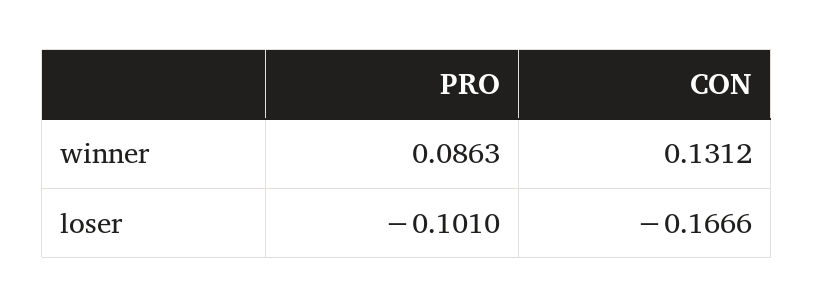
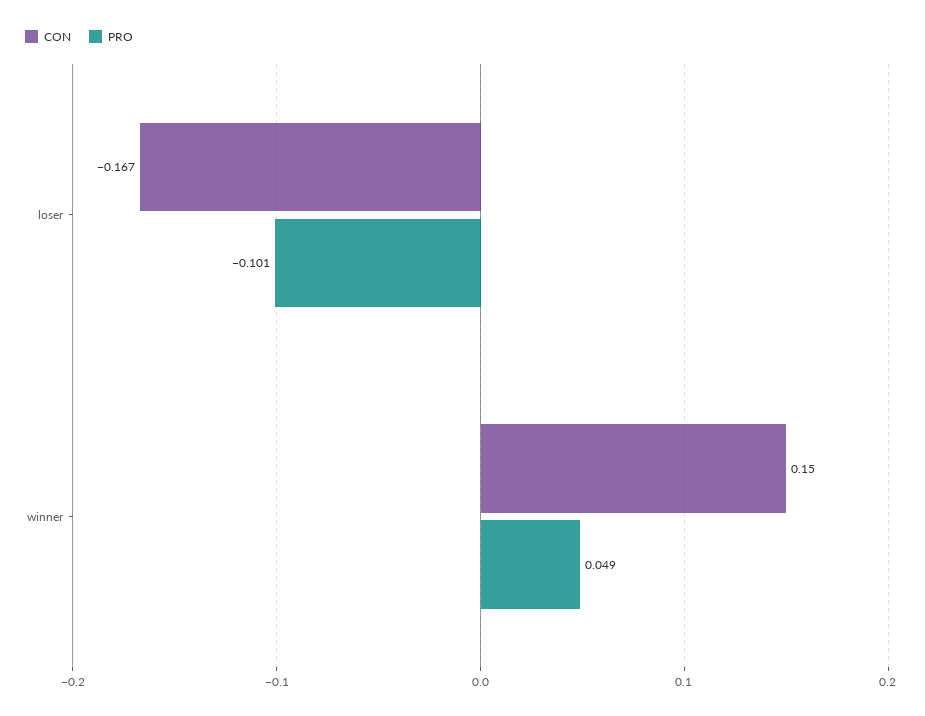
  {
    "PRO": {
-     "winner": 0.0863,
+     "winner": 0.049,
      "loser": -0.101
    },
    "CON": {
-     "winner": 0.1312,
+     "winner": 0.15,
      "loser": -0.1666
    }
  }

